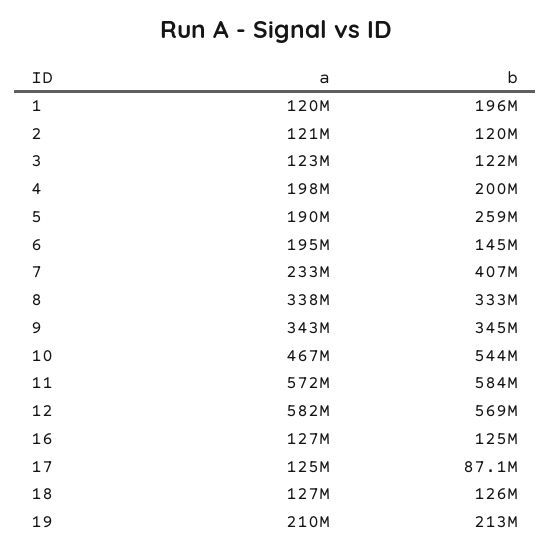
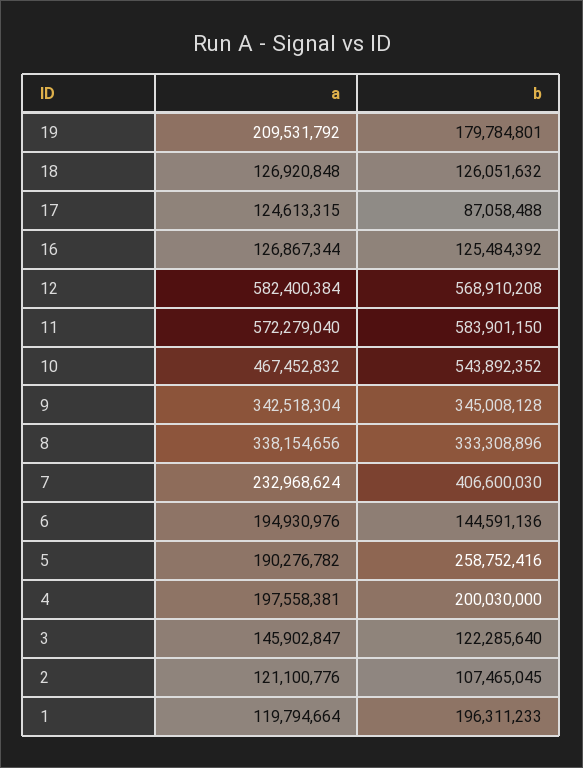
  {
    "a": {
      "1": 119794664,
      "2": 121100776,
-     "3": 123000000,
+     "3": 145902847,
      "4": 197558381,
      "5": 190276782,
      "6": 194930976,
      "7": 232968624,
      "8": 338154656,
      "9": 342518304,
      "10": 467452832,
      "11": 572279040,
      "12": 582400384,
      "16": 126867344,
      "17": 124613315,
      "18": 126920848,
      "19": 209531792
    },
    "b": {
      "1": 196311233,
-     "2": 120000000,
+     "2": 107465045,
      "3": 122285640,
      "4": 200030000,
      "5": 258752416,
      "6": 144591136,
      "7": 406600030,
      "8": 333308896,
      "9": 345008128,
      "10": 543892352,
      "11": 583901150,
      "12": 568910208,
      "16": 125484392,
      "17": 87058488,
      "18": 126051632,
-     "19": 213000000
+     "19": 179784801
    }
  }

